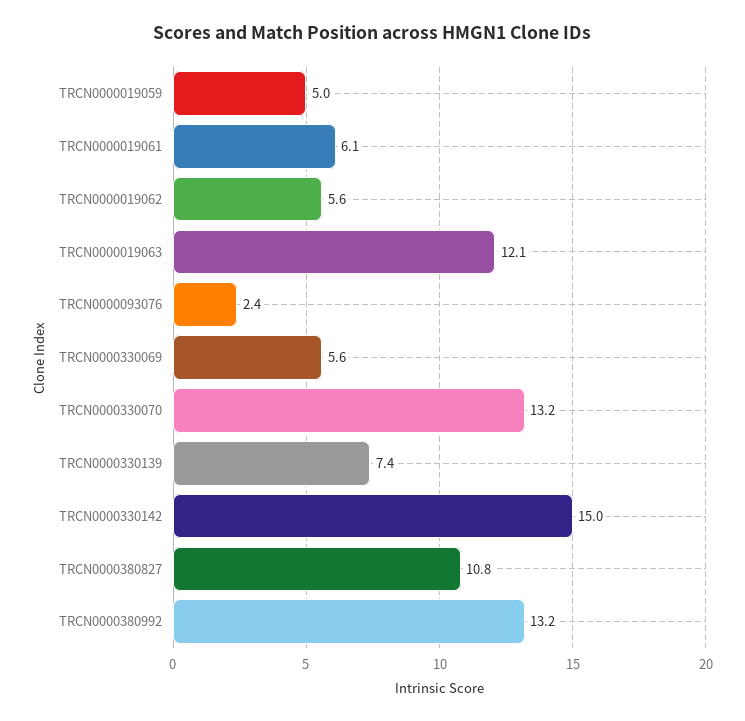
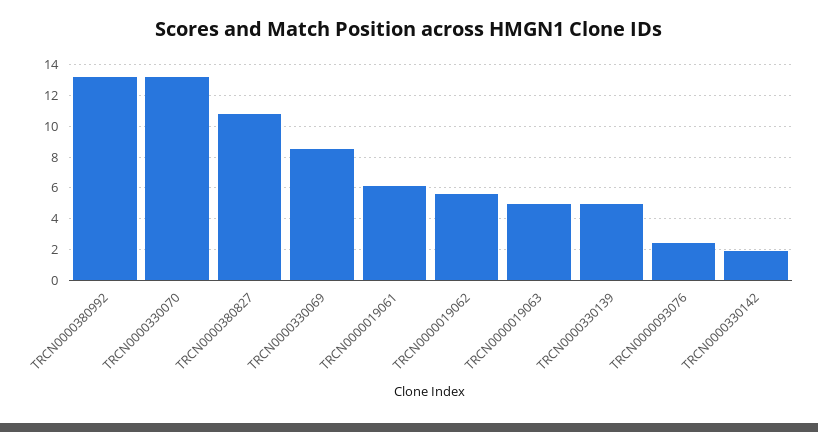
  {
-   "TRCN0000019059": 5,
    "TRCN0000019061": 6.1,
    "TRCN0000019062": 5.6,
-   "TRCN0000019063": 12.1,
+   "TRCN0000019063": 5,
    "TRCN0000093076": 2.4,
-   "TRCN0000330069": 5.6,
+   "TRCN0000330069": 8.5,
    "TRCN0000330070": 13.2,
-   "TRCN0000330139": 7.4,
+   "TRCN0000330139": 5,
-   "TRCN0000330142": 15,
+   "TRCN0000330142": 2,
    "TRCN0000380827": 10.8,
    "TRCN0000380992": 13.2
  }

